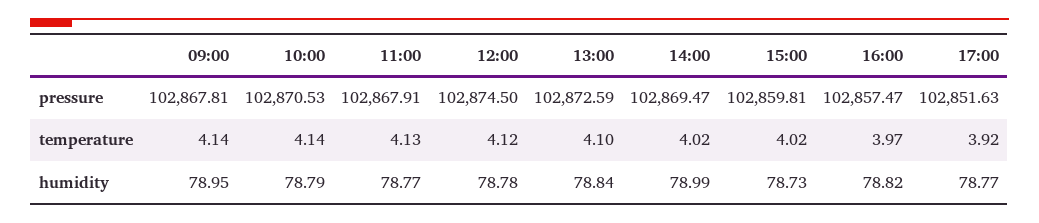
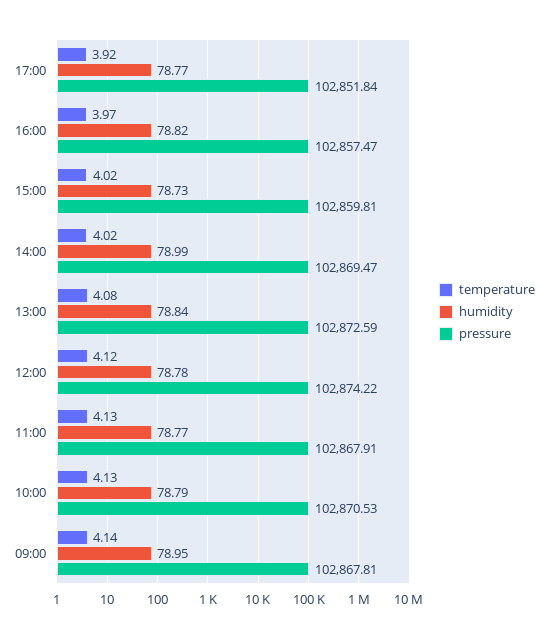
  {
    "pressure": {
      "09:00": 102867.81,
      "10:00": 102870.53,
      "11:00": 102867.91,
-     "12:00": 102874.5,
+     "12:00": 102874.22,
      "13:00": 102872.59,
      "14:00": 102869.47,
      "15:00": 102859.81,
      "16:00": 102857.47,
-     "17:00": 102851.63
+     "17:00": 102851.84
    },
    "temperature": {
      "09:00": 4.14,
-     "10:00": 4.14,
+     "10:00": 4.13,
      "11:00": 4.13,
      "12:00": 4.12,
-     "13:00": 4.1,
+     "13:00": 4.08,
      "14:00": 4.02,
      "15:00": 4.02,
      "16:00": 3.97,
      "17:00": 3.92
    },
    "humidity": {
      "09:00": 78.95,
      "10:00": 78.79,
      "11:00": 78.77,
      "12:00": 78.78,
      "13:00": 78.84,
      "14:00": 78.99,
      "15:00": 78.73,
      "16:00": 78.82,
      "17:00": 78.77
    }
  }

